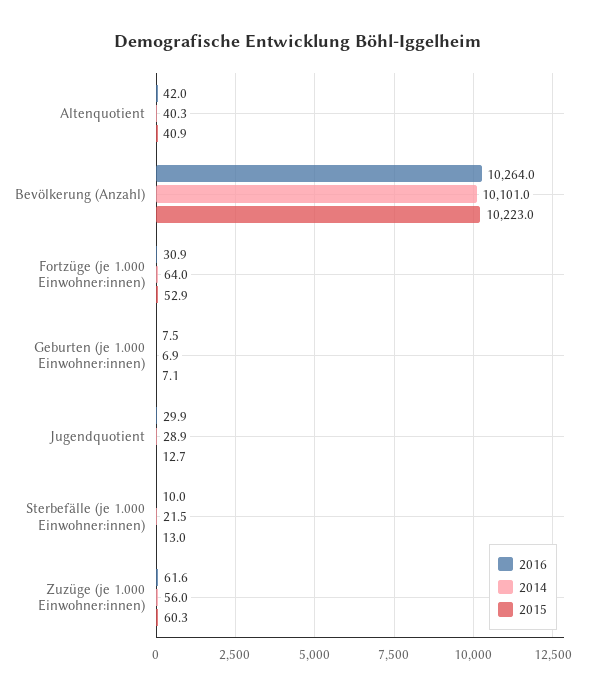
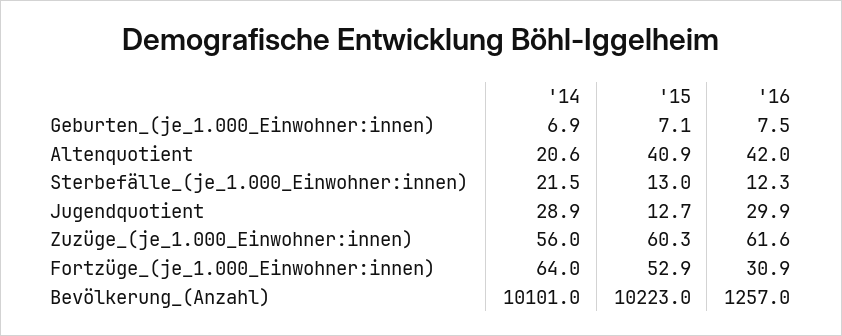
  {
    "2016": {
      "Altenquotient": 42,
-     "Bevölkerung (Anzahl)": 10264,
+     "Bevölkerung (Anzahl)": 1257,
      "Fortzüge (je 1.000 Einwohner:innen)": 30.9,
      "Geburten (je 1.000 Einwohner:innen)": 7.5,
      "Jugendquotient": 29.9,
-     "Sterbefälle (je 1.000 Einwohner:innen)": 10,
+     "Sterbefälle (je 1.000 Einwohner:innen)": 12.3,
      "Zuzüge (je 1.000 Einwohner:innen)": 61.6
    },
    "2014": {
-     "Altenquotient": 40.3,
+     "Altenquotient": 20.6,
      "Bevölkerung (Anzahl)": 10101,
      "Fortzüge (je 1.000 Einwohner:innen)": 64,
      "Geburten (je 1.000 Einwohner:innen)": 6.9,
      "Jugendquotient": 28.9,
      "Sterbefälle (je 1.000 Einwohner:innen)": 21.5,
      "Zuzüge (je 1.000 Einwohner:innen)": 56
    },
    "2015": {
      "Altenquotient": 40.9,
      "Bevölkerung (Anzahl)": 10223,
      "Fortzüge (je 1.000 Einwohner:innen)": 52.9,
      "Geburten (je 1.000 Einwohner:innen)": 7.1,
      "Jugendquotient": 12.7,
      "Sterbefälle (je 1.000 Einwohner:innen)": 13,
      "Zuzüge (je 1.000 Einwohner:innen)": 60.3
    }
  }

